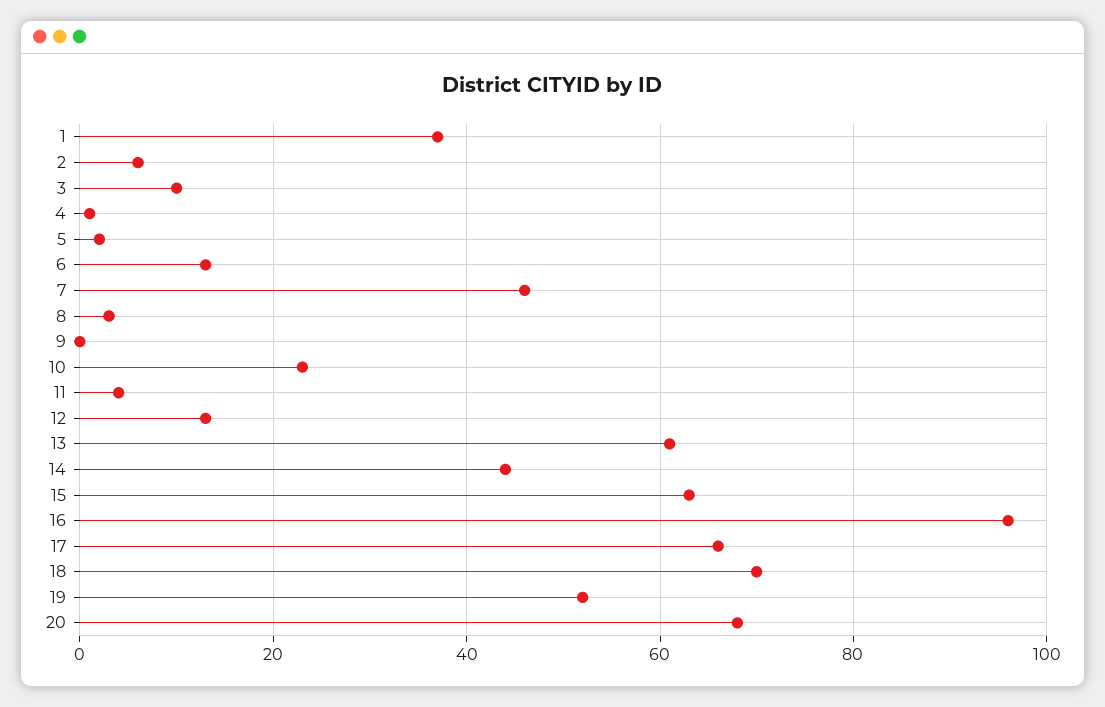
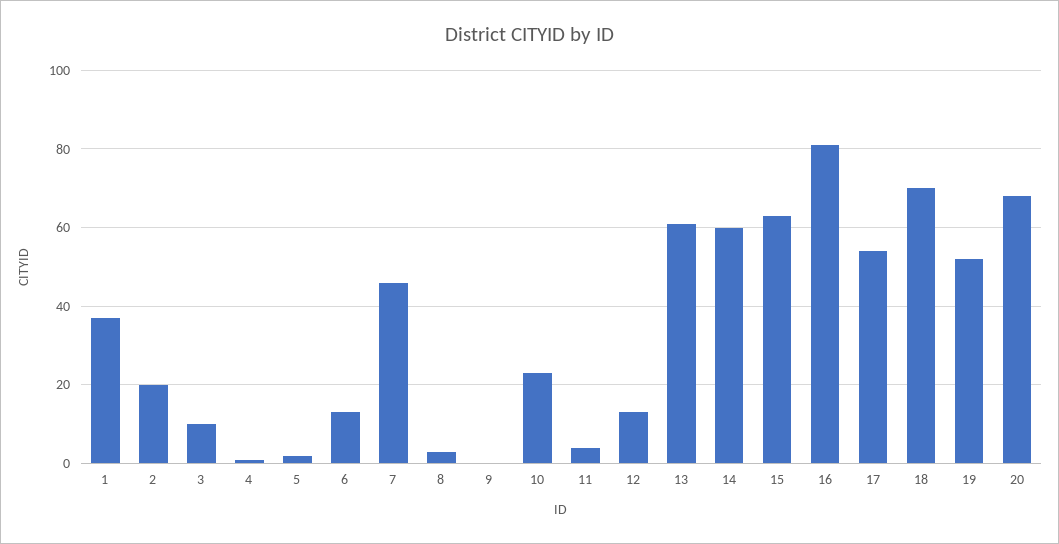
  {
    "1": 35,
-   "2": 5,
+   "2": 20,
    "3": 10,
    "4": 0,
    "5": 0,
    "6": 15,
    "7": 45,
    "8": 5,
    "9": 0,
    "10": 25,
    "11": 5,
    "12": 15,
    "13": 60,
-   "14": 45,
+   "14": 60,
    "15": 65,
-   "16": 95,
+   "16": 80,
-   "17": 65,
+   "17": 55,
    "18": 70,
    "19": 50,
    "20": 70
  }

